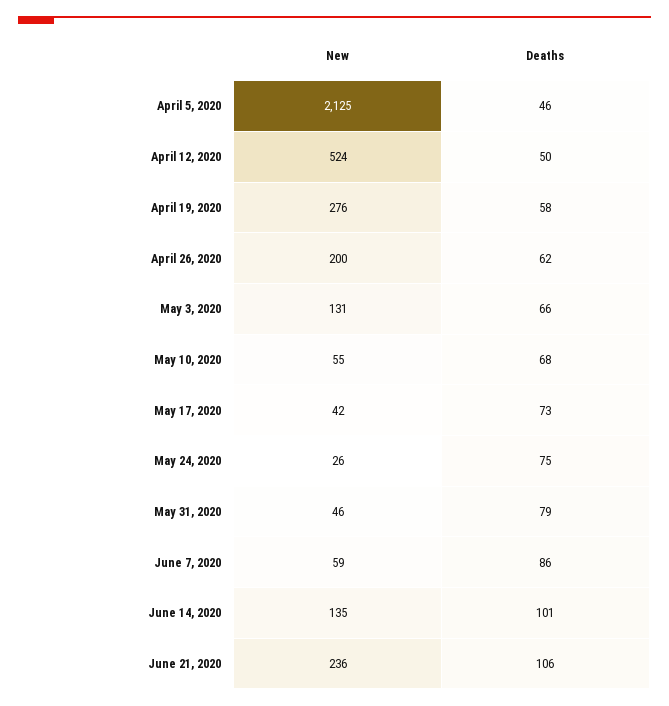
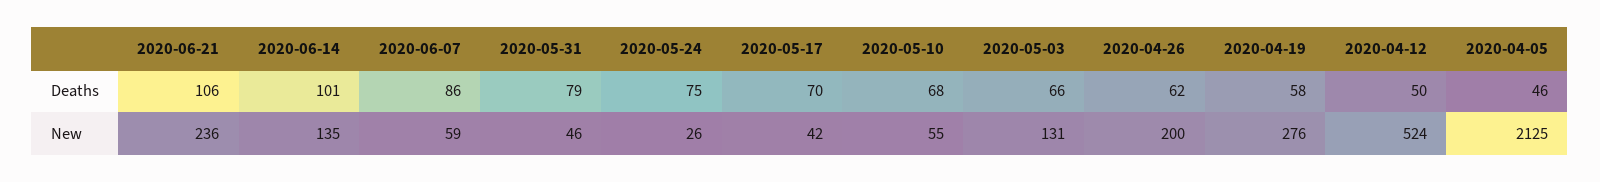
  {
    "New": {
      "April 5, 2020": 2125,
      "April 12, 2020": 524,
      "April 19, 2020": 276,
      "April 26, 2020": 200,
      "May 3, 2020": 131,
      "May 10, 2020": 55,
      "May 17, 2020": 42,
      "May 24, 2020": 26,
      "May 31, 2020": 46,
      "June 7, 2020": 59,
      "June 14, 2020": 135,
      "June 21, 2020": 236
    },
    "Deaths": {
      "April 5, 2020": 46,
      "April 12, 2020": 50,
      "April 19, 2020": 58,
      "April 26, 2020": 62,
      "May 3, 2020": 66,
      "May 10, 2020": 68,
-     "May 17, 2020": 73,
+     "May 17, 2020": 70,
      "May 24, 2020": 75,
      "May 31, 2020": 79,
      "June 7, 2020": 86,
      "June 14, 2020": 101,
      "June 21, 2020": 106
    }
  }

